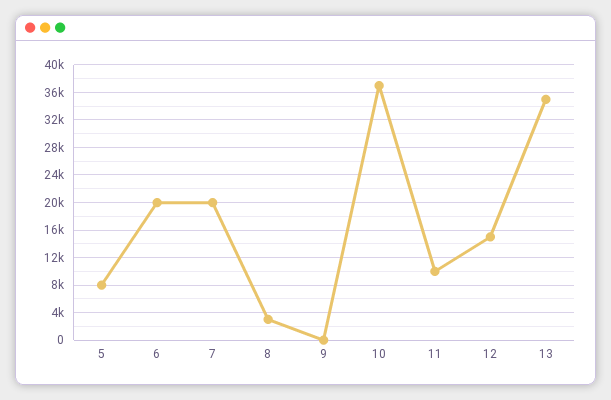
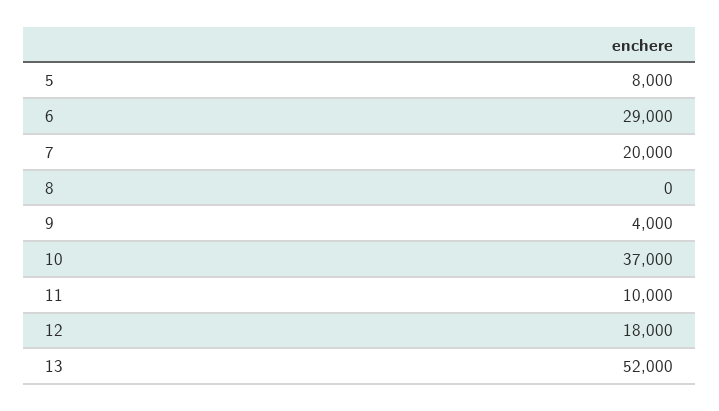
  {
    "5": 8000,
-   "6": 20000,
+   "6": 29000,
    "7": 20000,
-   "8": 3000,
+   "8": 0,
-   "9": 0,
+   "9": 4000,
    "10": 37000,
    "11": 10000,
-   "12": 15000,
+   "12": 18000,
-   "13": 35000
+   "13": 52000
  }

